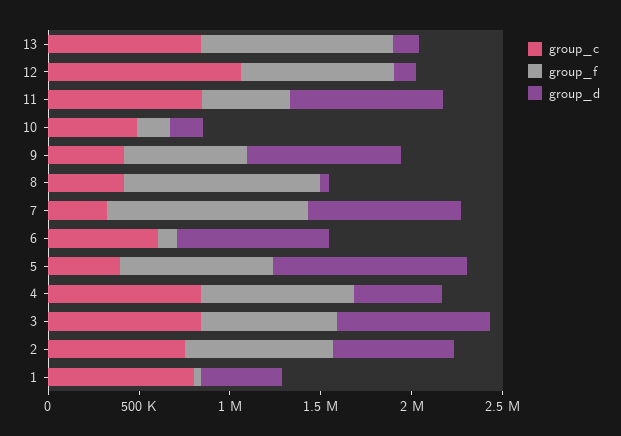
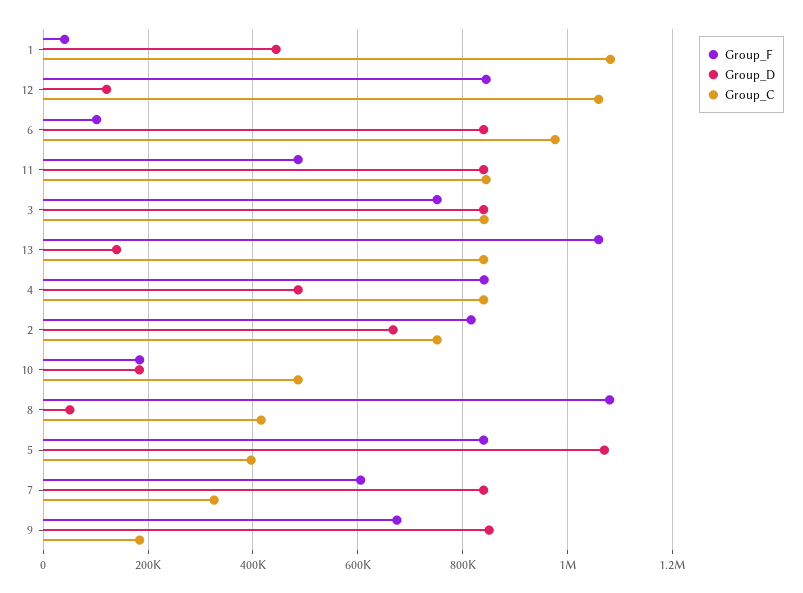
  {
    "group_c": {
      "13": 840000,
      "12": 1060000,
      "11": 840000,
      "10": 480000,
-     "9": 400000,
+     "9": 180000,
      "8": 420000,
      "7": 320000,
-     "6": 600000,
+     "6": 980000,
      "5": 400000,
      "4": 840000,
      "3": 840000,
      "2": 760000,
-     "1": 800000
+     "1": 1080000
    },
    "group_f": {
      "13": 1060000,
      "12": 840000,
      "11": 480000,
      "10": 180000,
      "9": 680000,
      "8": 1080000,
-     "7": 1100000,
+     "7": 600000,
      "6": 100000,
      "5": 840000,
      "4": 840000,
      "3": 760000,
      "2": 820000,
      "1": 40000
    },
    "group_d": {
      "13": 140000,
      "12": 120000,
      "11": 840000,
      "10": 180000,
      "9": 860000,
      "8": 60000,
      "7": 840000,
      "6": 840000,
      "5": 1080000,
      "4": 480000,
      "3": 840000,
      "2": 660000,
      "1": 440000
    }
  }

